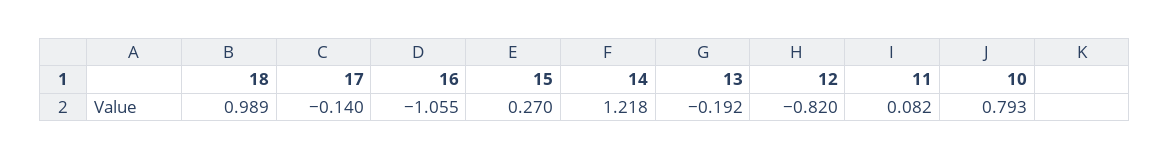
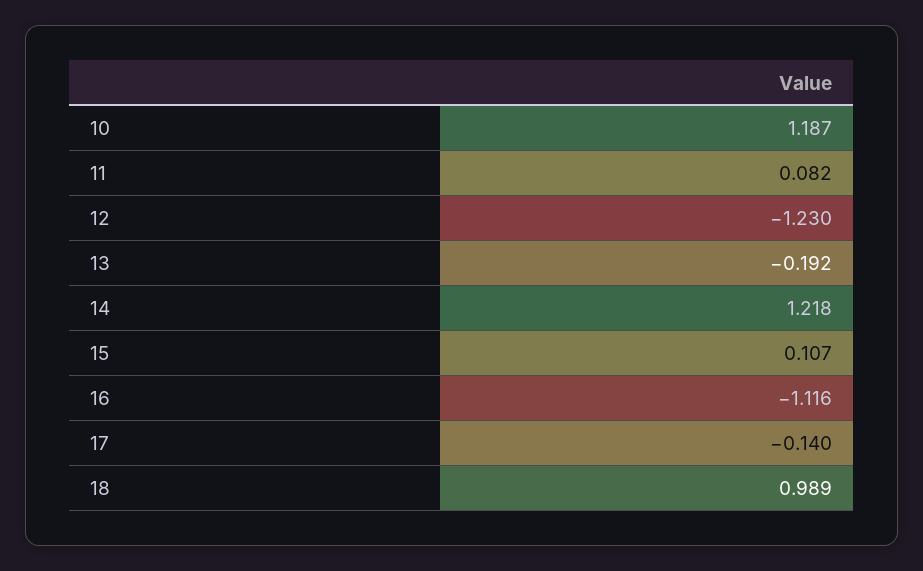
  {
    "18": 0.989,
    "17": -0.14,
-   "16": -1.055,
+   "16": -1.116,
-   "15": 0.27,
+   "15": 0.107,
    "14": 1.218,
    "13": -0.192,
-   "12": -0.82,
+   "12": -1.23,
    "11": 0.082,
-   "10": 0.793
+   "10": 1.187
  }

